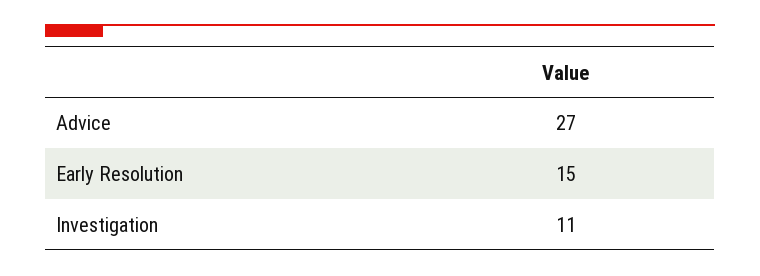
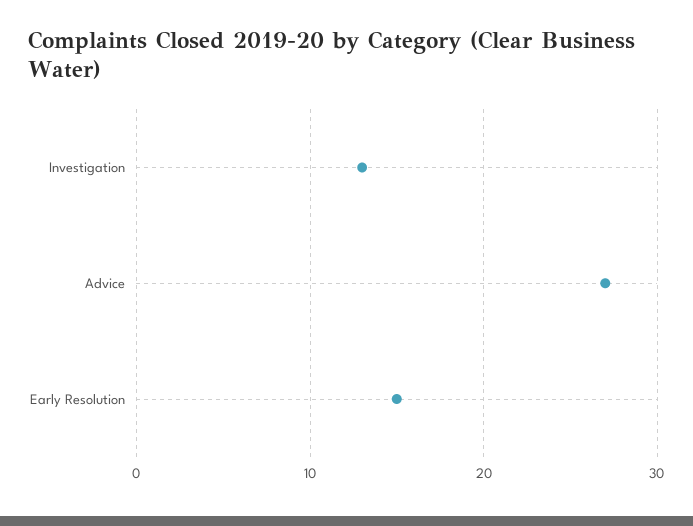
  {
    "Advice": 27,
    "Early Resolution": 15,
-   "Investigation": 11
+   "Investigation": 13
  }

